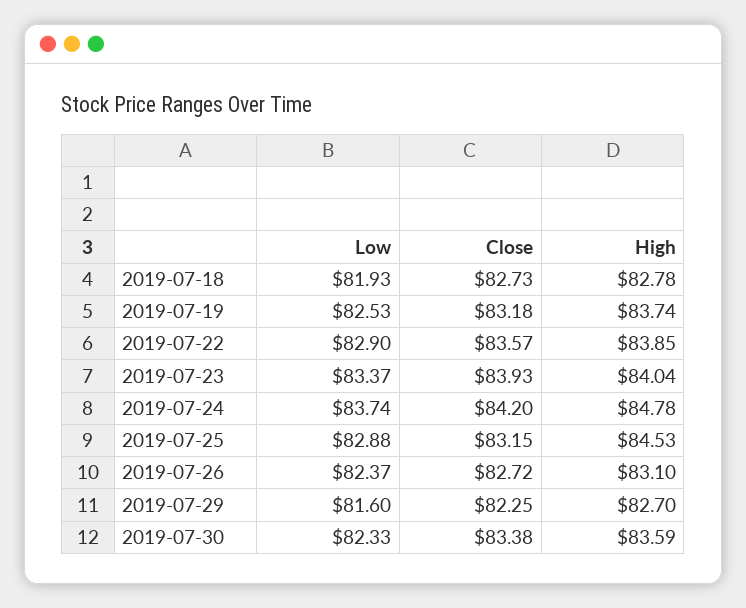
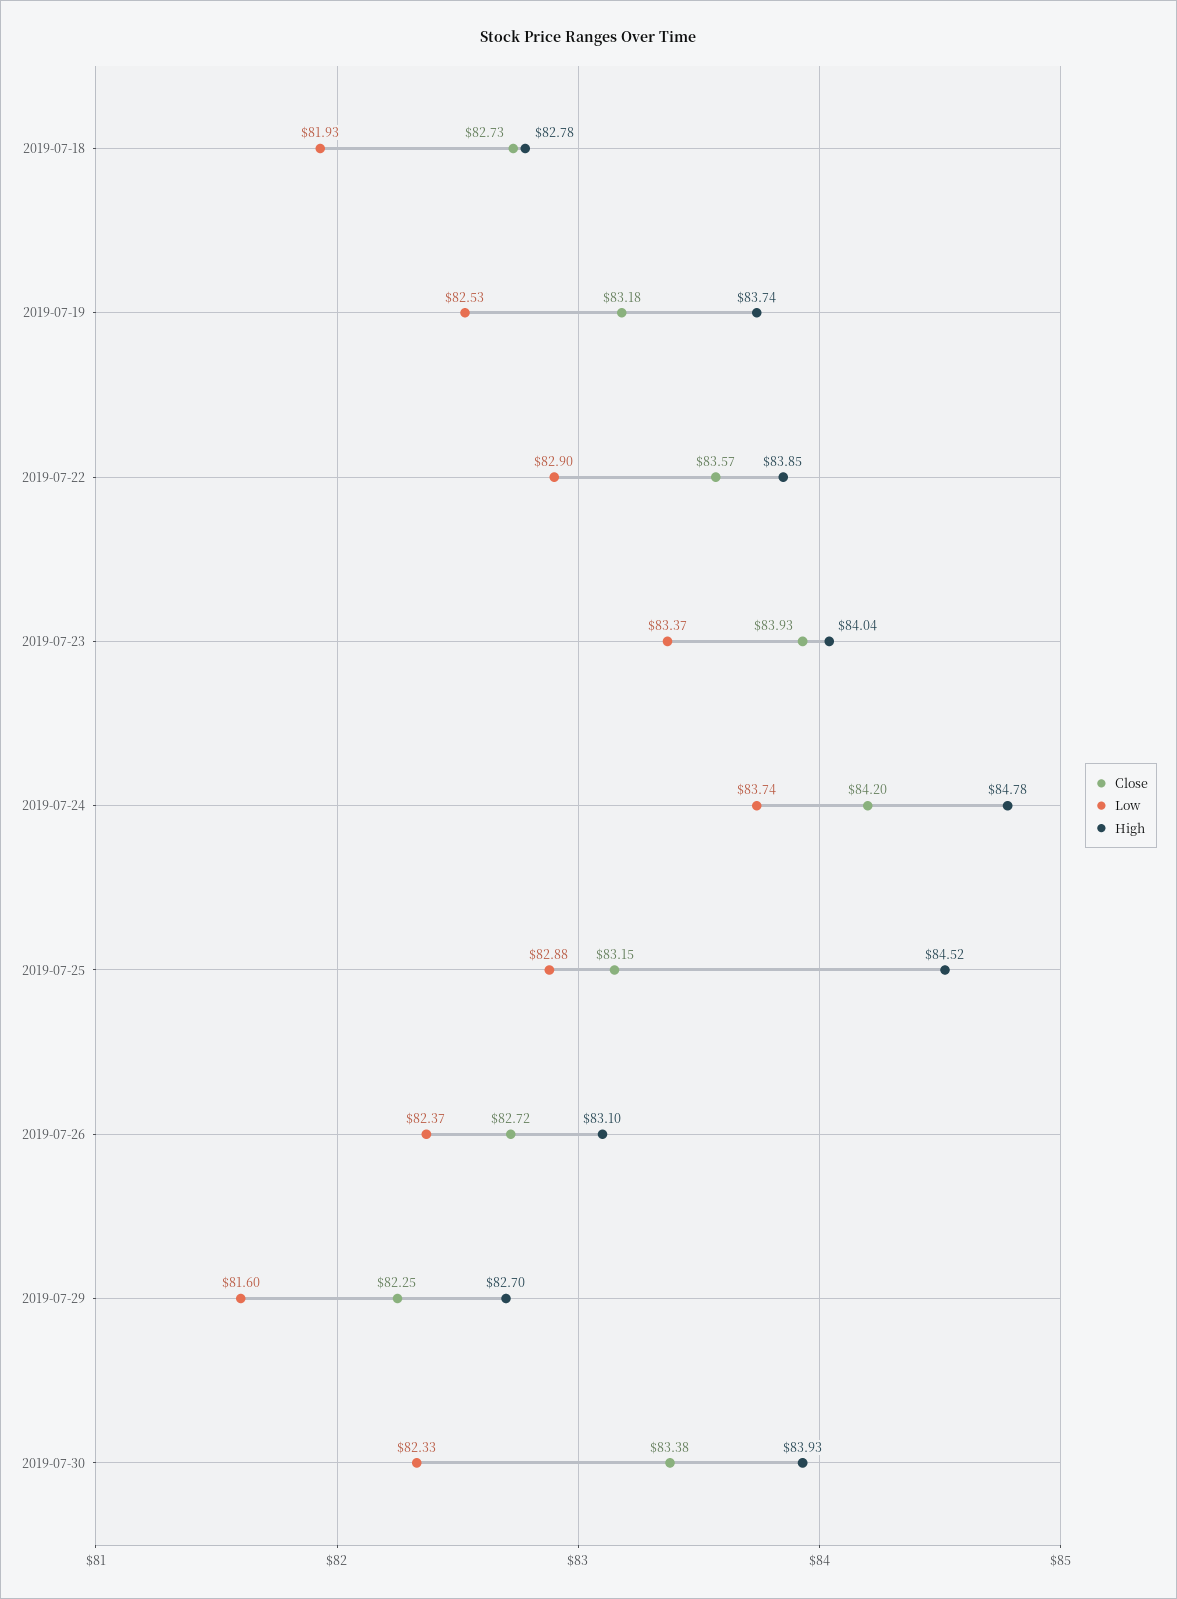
  {
    "Low": {
      "2019-07-18": 81.93,
      "2019-07-19": 82.53,
      "2019-07-22": 82.9,
      "2019-07-23": 83.37,
      "2019-07-24": 83.74,
      "2019-07-25": 82.88,
      "2019-07-26": 82.37,
      "2019-07-29": 81.6,
      "2019-07-30": 82.33
    },
    "Close": {
      "2019-07-18": 82.73,
      "2019-07-19": 83.18,
      "2019-07-22": 83.57,
      "2019-07-23": 83.93,
      "2019-07-24": 84.2,
      "2019-07-25": 83.15,
      "2019-07-26": 82.72,
      "2019-07-29": 82.25,
      "2019-07-30": 83.38
    },
    "High": {
      "2019-07-18": 82.78,
      "2019-07-19": 83.74,
      "2019-07-22": 83.85,
      "2019-07-23": 84.04,
      "2019-07-24": 84.78,
-     "2019-07-25": 84.53,
+     "2019-07-25": 84.52,
      "2019-07-26": 83.1,
      "2019-07-29": 82.7,
-     "2019-07-30": 83.59
+     "2019-07-30": 83.93
    }
  }

